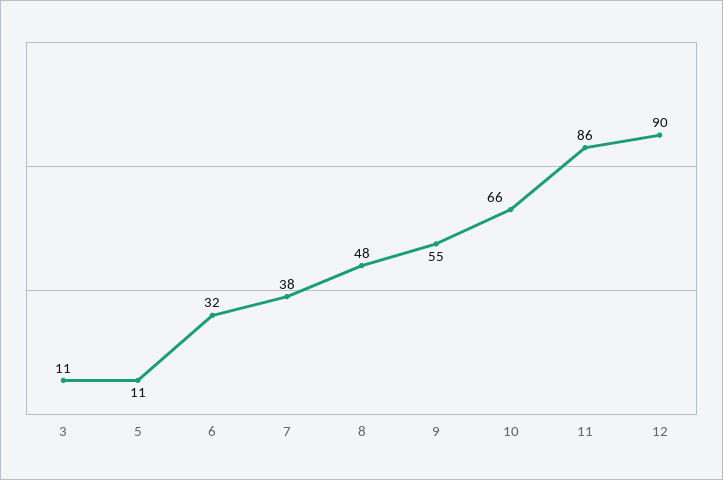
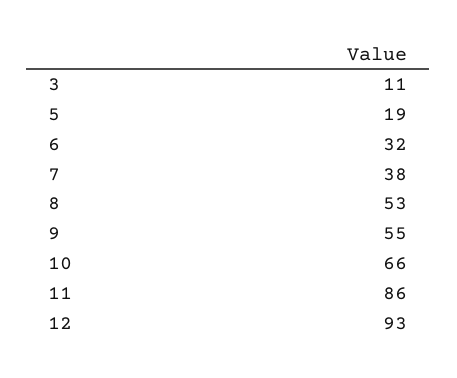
  {
    "3": 11,
-   "5": 11,
+   "5": 19,
    "6": 32,
    "7": 38,
-   "8": 48,
+   "8": 53,
    "9": 55,
    "10": 66,
    "11": 86,
-   "12": 90
+   "12": 93
  }

